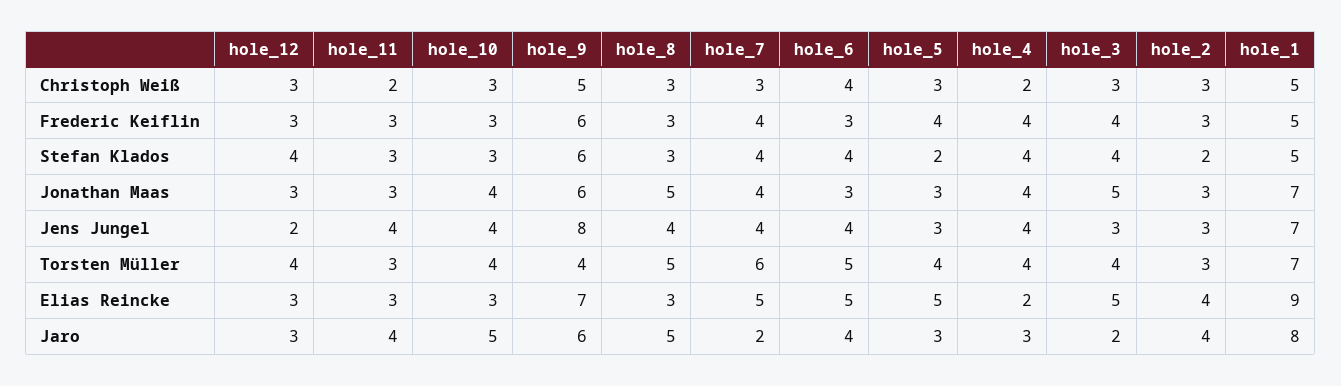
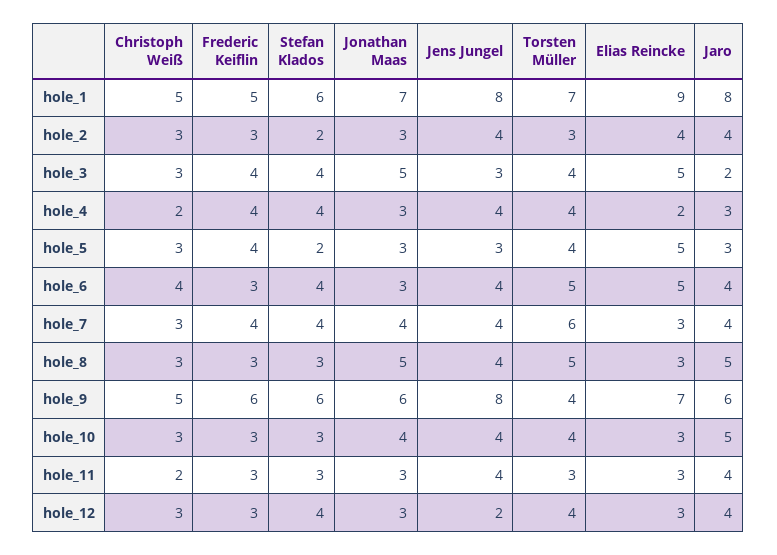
  {
    "hole_12": {
      "Christoph Weiß": 3,
      "Frederic Keiflin": 3,
      "Stefan Klados": 4,
      "Jonathan Maas": 3,
      "Jens Jungel": 2,
      "Torsten Müller": 4,
      "Elias Reincke": 3,
-     "Jaro": 3
+     "Jaro": 4
    },
    "hole_11": {
      "Christoph Weiß": 2,
      "Frederic Keiflin": 3,
      "Stefan Klados": 3,
      "Jonathan Maas": 3,
      "Jens Jungel": 4,
      "Torsten Müller": 3,
      "Elias Reincke": 3,
      "Jaro": 4
    },
    "hole_10": {
      "Christoph Weiß": 3,
      "Frederic Keiflin": 3,
      "Stefan Klados": 3,
      "Jonathan Maas": 4,
      "Jens Jungel": 4,
      "Torsten Müller": 4,
      "Elias Reincke": 3,
      "Jaro": 5
    },
    "hole_9": {
      "Christoph Weiß": 5,
      "Frederic Keiflin": 6,
      "Stefan Klados": 6,
      "Jonathan Maas": 6,
      "Jens Jungel": 8,
      "Torsten Müller": 4,
      "Elias Reincke": 7,
      "Jaro": 6
    },
    "hole_8": {
      "Christoph Weiß": 3,
      "Frederic Keiflin": 3,
      "Stefan Klados": 3,
      "Jonathan Maas": 5,
      "Jens Jungel": 4,
      "Torsten Müller": 5,
      "Elias Reincke": 3,
      "Jaro": 5
    },
    "hole_7": {
      "Christoph Weiß": 3,
      "Frederic Keiflin": 4,
      "Stefan Klados": 4,
      "Jonathan Maas": 4,
      "Jens Jungel": 4,
      "Torsten Müller": 6,
-     "Elias Reincke": 5,
+     "Elias Reincke": 3,
-     "Jaro": 2
+     "Jaro": 4
    },
    "hole_6": {
      "Christoph Weiß": 4,
      "Frederic Keiflin": 3,
      "Stefan Klados": 4,
      "Jonathan Maas": 3,
      "Jens Jungel": 4,
      "Torsten Müller": 5,
      "Elias Reincke": 5,
      "Jaro": 4
    },
    "hole_5": {
      "Christoph Weiß": 3,
      "Frederic Keiflin": 4,
      "Stefan Klados": 2,
      "Jonathan Maas": 3,
      "Jens Jungel": 3,
      "Torsten Müller": 4,
      "Elias Reincke": 5,
      "Jaro": 3
    },
    "hole_4": {
      "Christoph Weiß": 2,
      "Frederic Keiflin": 4,
      "Stefan Klados": 4,
-     "Jonathan Maas": 4,
+     "Jonathan Maas": 3,
      "Jens Jungel": 4,
      "Torsten Müller": 4,
      "Elias Reincke": 2,
      "Jaro": 3
    },
    "hole_3": {
      "Christoph Weiß": 3,
      "Frederic Keiflin": 4,
      "Stefan Klados": 4,
      "Jonathan Maas": 5,
      "Jens Jungel": 3,
      "Torsten Müller": 4,
      "Elias Reincke": 5,
      "Jaro": 2
    },
    "hole_2": {
      "Christoph Weiß": 3,
      "Frederic Keiflin": 3,
      "Stefan Klados": 2,
      "Jonathan Maas": 3,
-     "Jens Jungel": 3,
+     "Jens Jungel": 4,
      "Torsten Müller": 3,
      "Elias Reincke": 4,
      "Jaro": 4
    },
    "hole_1": {
      "Christoph Weiß": 5,
      "Frederic Keiflin": 5,
-     "Stefan Klados": 5,
+     "Stefan Klados": 6,
      "Jonathan Maas": 7,
-     "Jens Jungel": 7,
+     "Jens Jungel": 8,
      "Torsten Müller": 7,
      "Elias Reincke": 9,
      "Jaro": 8
    }
  }

